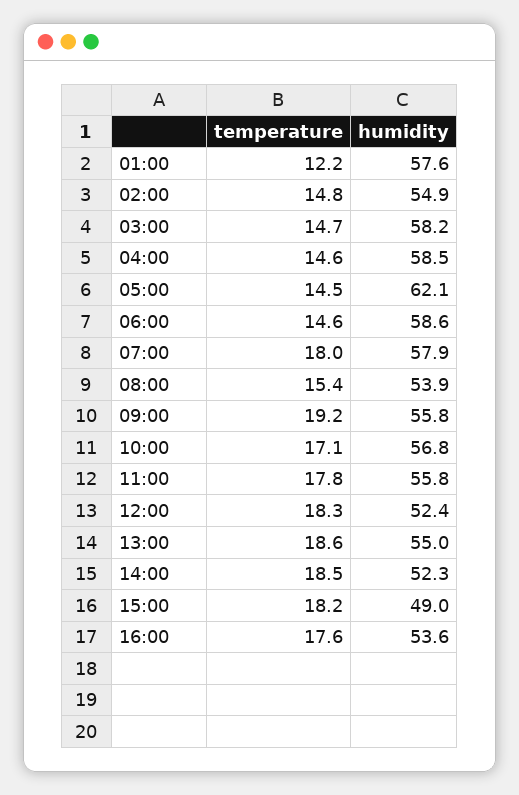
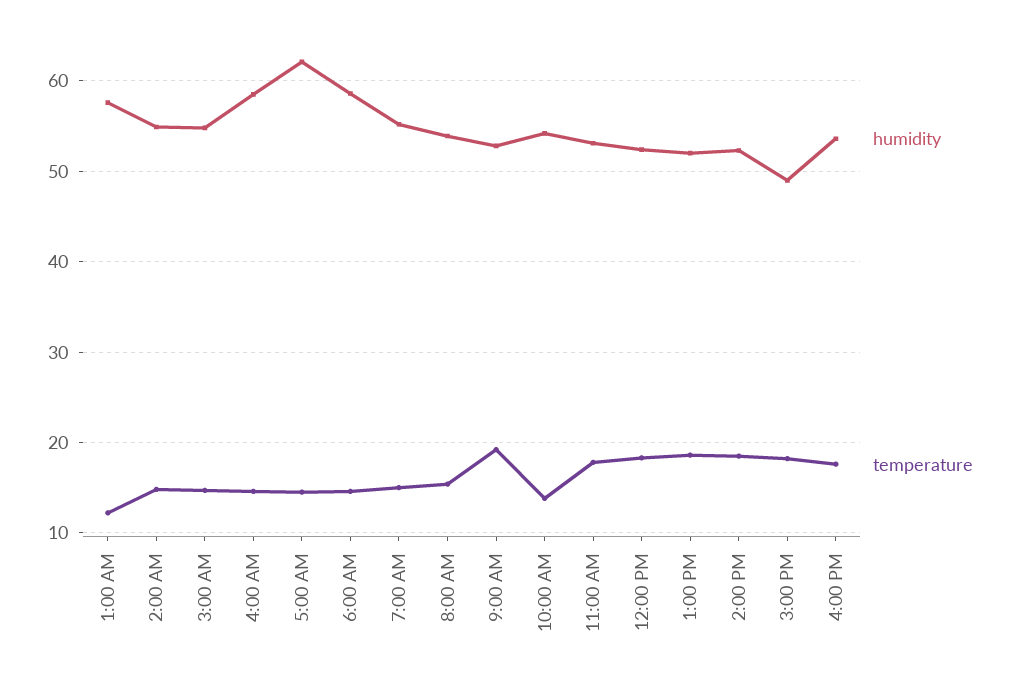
  {
    "temperature": {
      "01:00": 12.2,
      "02:00": 14.8,
      "03:00": 14.7,
      "04:00": 14.6,
      "05:00": 14.5,
      "06:00": 14.6,
-     "07:00": 18,
+     "07:00": 15,
      "08:00": 15.4,
      "09:00": 19.2,
-     "10:00": 17.1,
+     "10:00": 14,
      "11:00": 17.8,
      "12:00": 18.3,
      "13:00": 18.6,
      "14:00": 18.5,
      "15:00": 18.2,
      "16:00": 17.6
    },
    "humidity": {
      "01:00": 57.6,
      "02:00": 54.9,
-     "03:00": 58.2,
+     "03:00": 55,
      "04:00": 58.5,
      "05:00": 62.1,
      "06:00": 58.6,
-     "07:00": 57.9,
+     "07:00": 55,
      "08:00": 53.9,
-     "09:00": 55.8,
+     "09:00": 53,
-     "10:00": 56.8,
+     "10:00": 54,
-     "11:00": 55.8,
+     "11:00": 53,
      "12:00": 52.4,
-     "13:00": 55,
+     "13:00": 52,
      "14:00": 52.3,
      "15:00": 49,
      "16:00": 53.6
    }
  }

